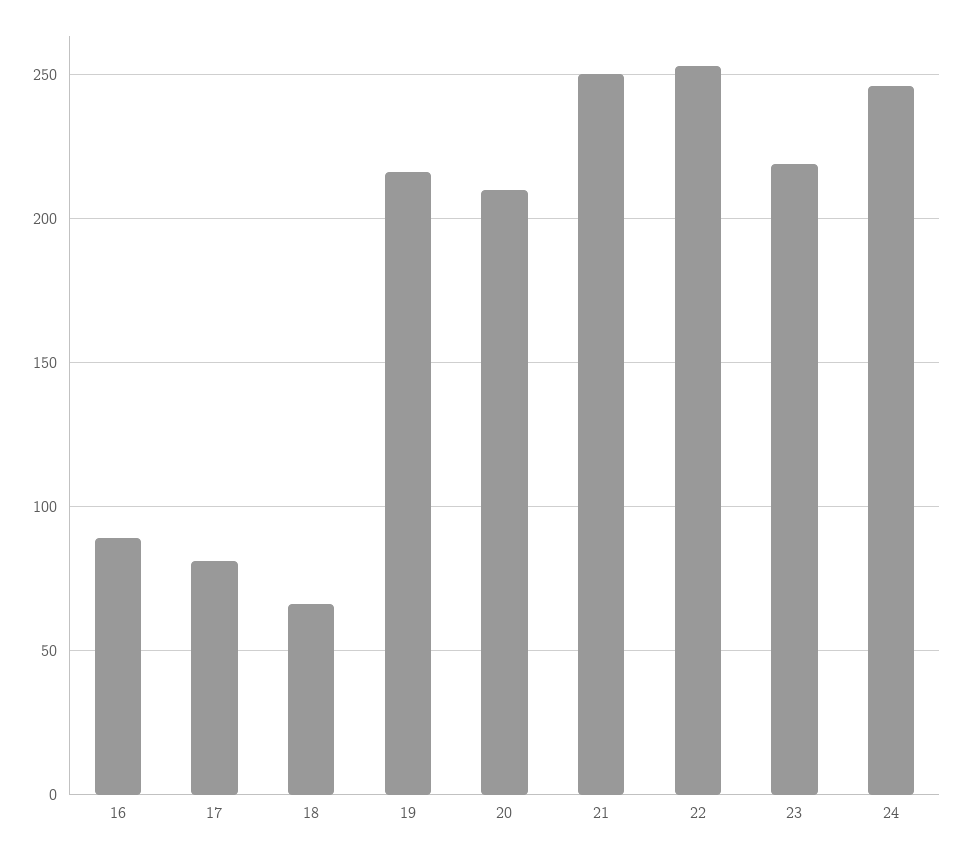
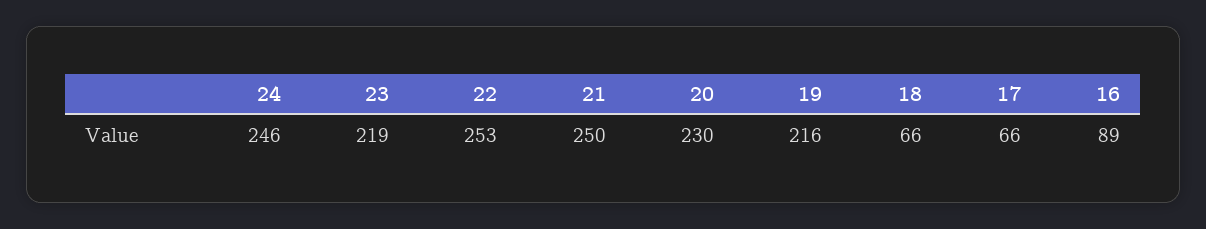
  {
    "16": 89,
-   "17": 80,
+   "17": 66,
    "18": 66,
    "19": 216,
-   "20": 210,
+   "20": 230,
    "21": 250,
    "22": 253,
    "23": 219,
    "24": 246
  }

